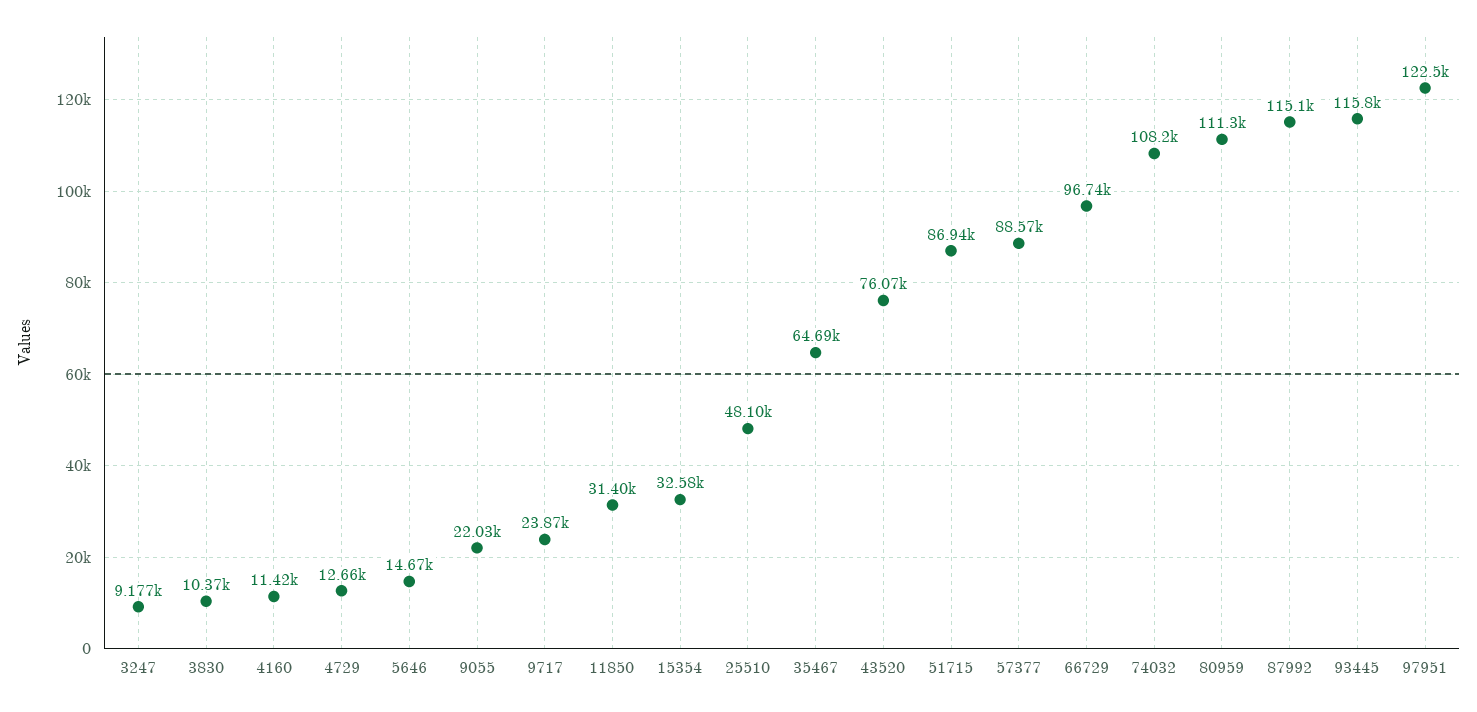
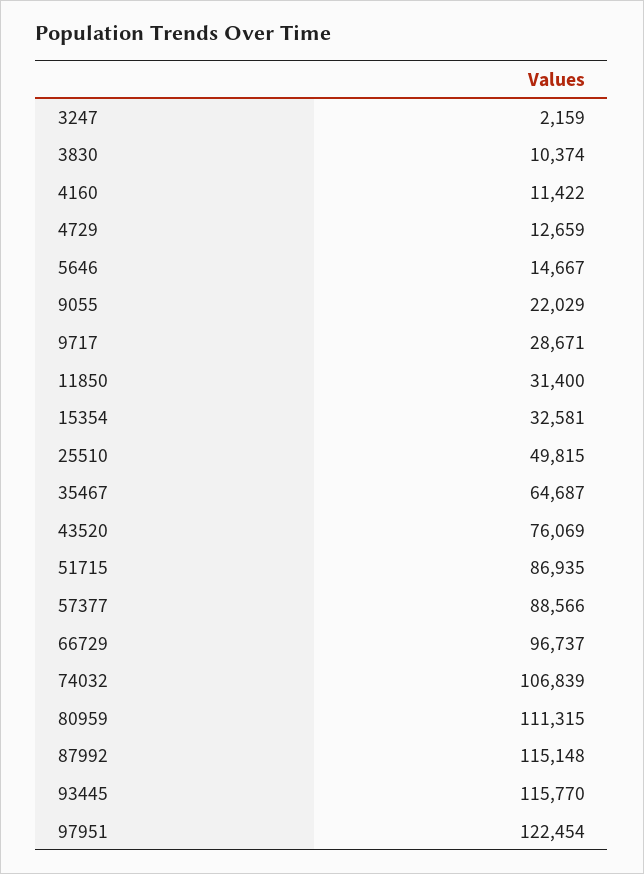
  {
-   "3247": 9177,
+   "3247": 2159,
    "3830": 10374,
    "4160": 11422,
    "4729": 12659,
    "5646": 14667,
    "9055": 22029,
-   "9717": 23870,
+   "9717": 28671,
    "11850": 31400,
    "15354": 32581,
-   "25510": 48100,
+   "25510": 49815,
    "35467": 64687,
    "43520": 76069,
    "51715": 86935,
    "57377": 88566,
    "66729": 96737,
-   "74032": 108200,
+   "74032": 106839,
    "80959": 111315,
    "87992": 115148,
    "93445": 115770,
    "97951": 122454
  }

